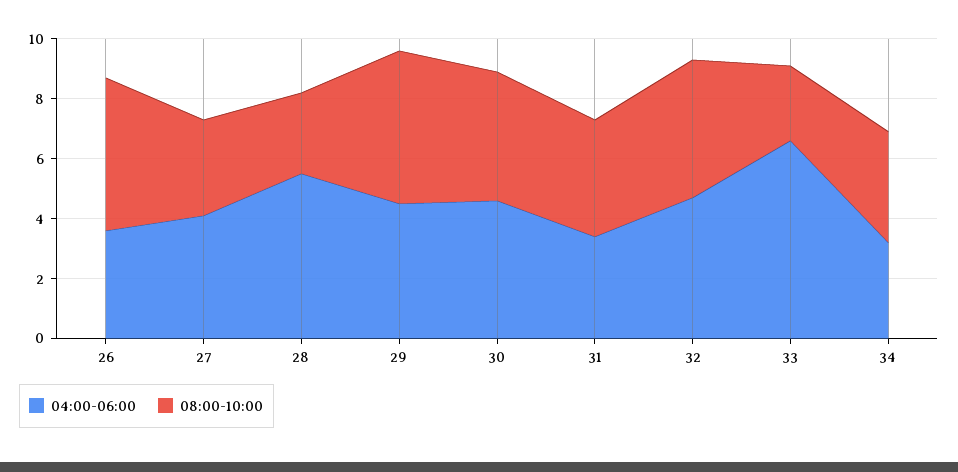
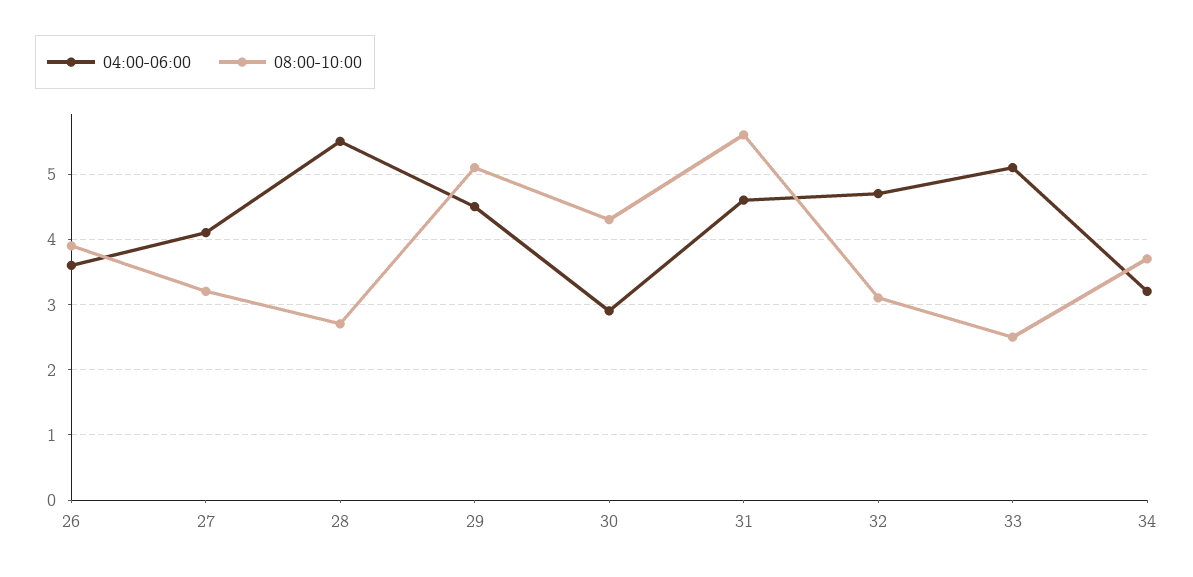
  {
    "04:00-06:00": {
      "26": 3.6,
      "27": 4.1,
      "28": 5.5,
      "29": 4.5,
-     "30": 4.5,
+     "30": 2.9,
-     "31": 3.5,
+     "31": 4.6,
      "32": 4.7,
-     "33": 6.5,
+     "33": 5.1,
      "34": 3.2
    },
    "08:00-10:00": {
-     "26": 5,
+     "26": 3.9,
      "27": 3.2,
      "28": 2.7,
      "29": 5.1,
      "30": 4.3,
-     "31": 4,
+     "31": 5.6,
-     "32": 4.5,
+     "32": 3.1,
      "33": 2.5,
      "34": 3.7
    }
  }

